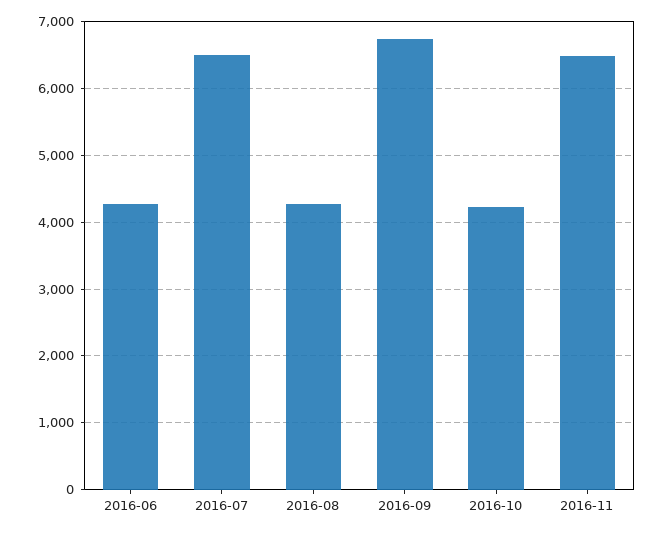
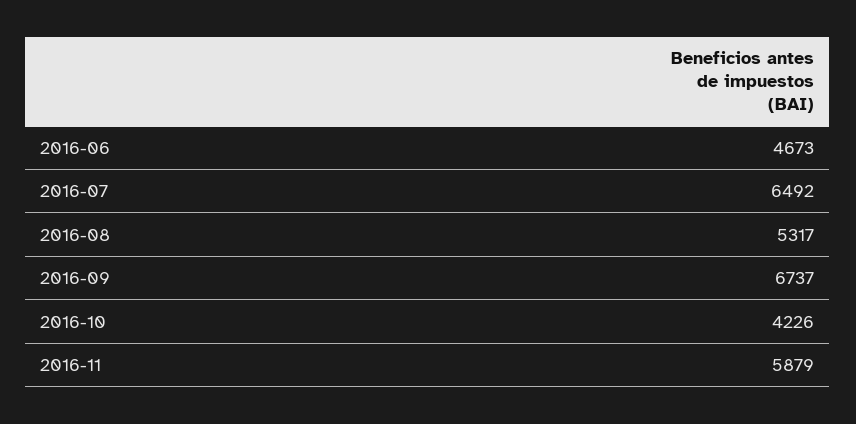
  {
-   "2016-06": 4300,
+   "2016-06": 4673,
    "2016-07": 6492,
-   "2016-08": 4300,
+   "2016-08": 5317,
    "2016-09": 6737,
    "2016-10": 4226,
-   "2016-11": 6500
+   "2016-11": 5879
  }

